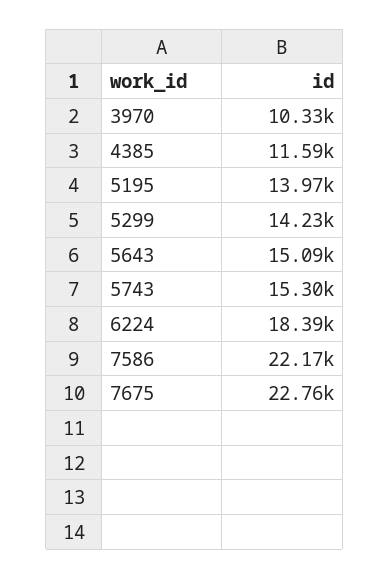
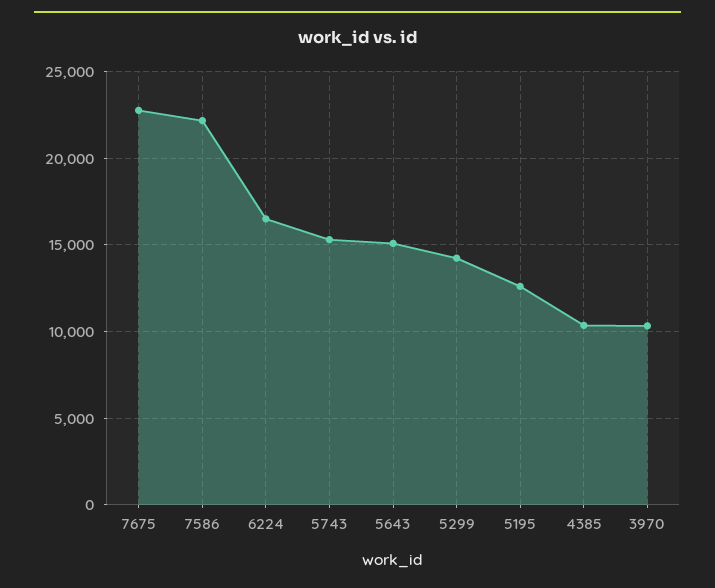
  {
    "3970": 10330,
-   "4385": 11590,
+   "4385": 10500,
-   "5195": 13970,
+   "5195": 12500,
    "5299": 14230,
    "5643": 15090,
    "5743": 15300,
-   "6224": 18390,
+   "6224": 16500,
    "7586": 22170,
    "7675": 22760
  }

